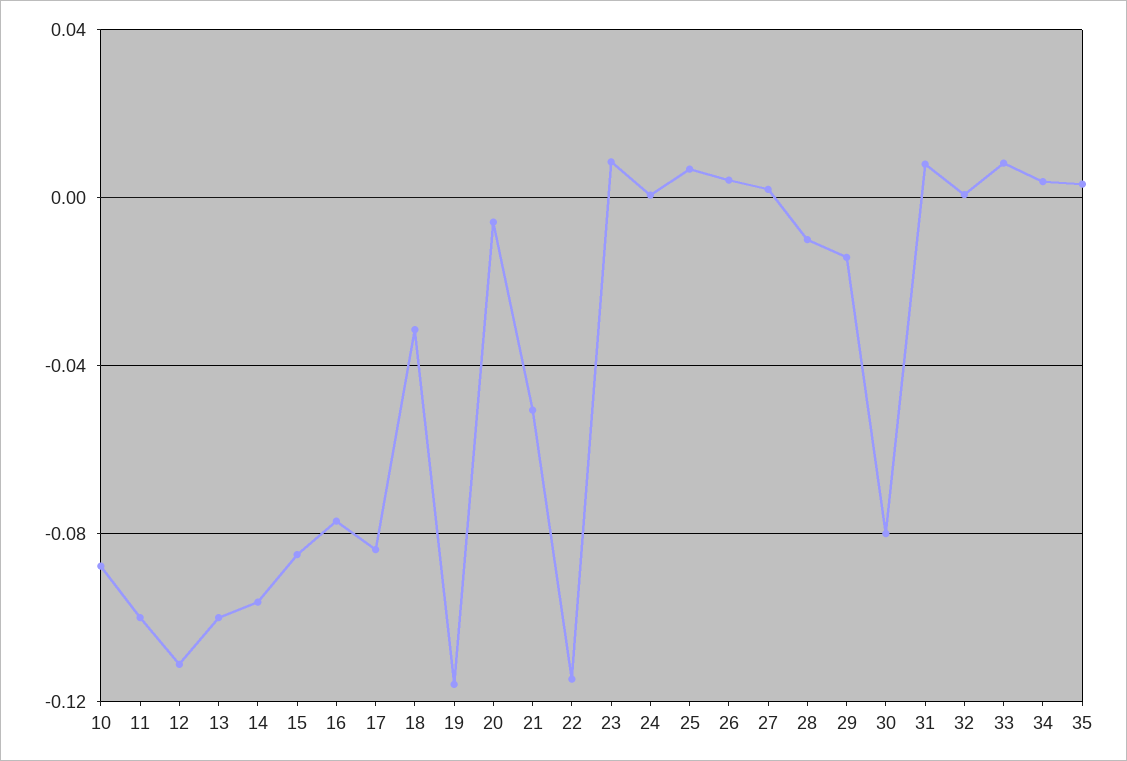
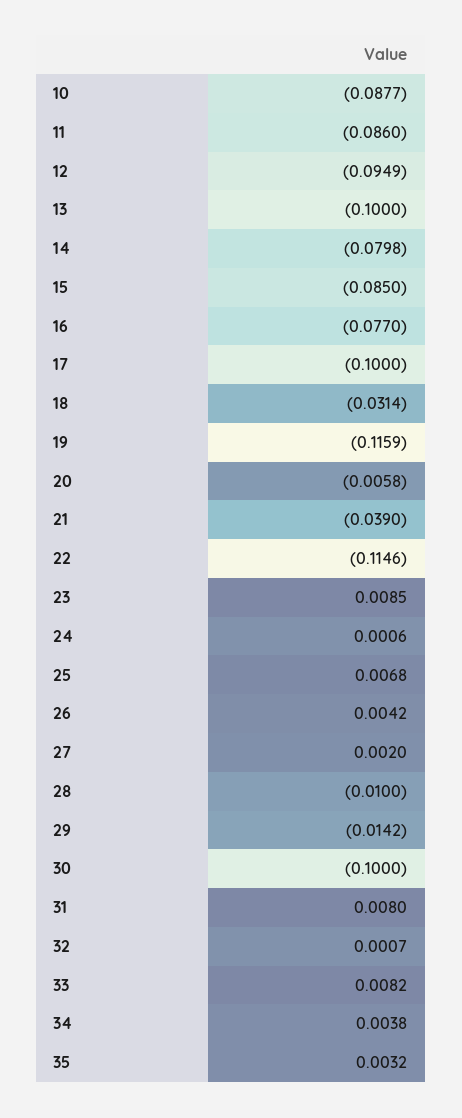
  {
    "10": -0.0877,
-   "11": -0.1,
+   "11": -0.086,
-   "12": -0.11,
+   "12": -0.0949,
    "13": -0.1,
-   "14": -0.095,
+   "14": -0.0798,
    "15": -0.085,
    "16": -0.077,
-   "17": -0.085,
+   "17": -0.1,
    "18": -0.0314,
    "19": -0.1159,
    "20": -0.0058,
-   "21": -0.05,
+   "21": -0.039,
    "22": -0.1146,
    "23": 0.0085,
    "24": 0.0006,
    "25": 0.0068,
    "26": 0.0042,
    "27": 0.002,
    "28": -0.01,
    "29": -0.0142,
-   "30": -0.08,
+   "30": -0.1,
    "31": 0.008,
    "32": 0.0007,
    "33": 0.0082,
    "34": 0.0038,
    "35": 0.0032
  }

